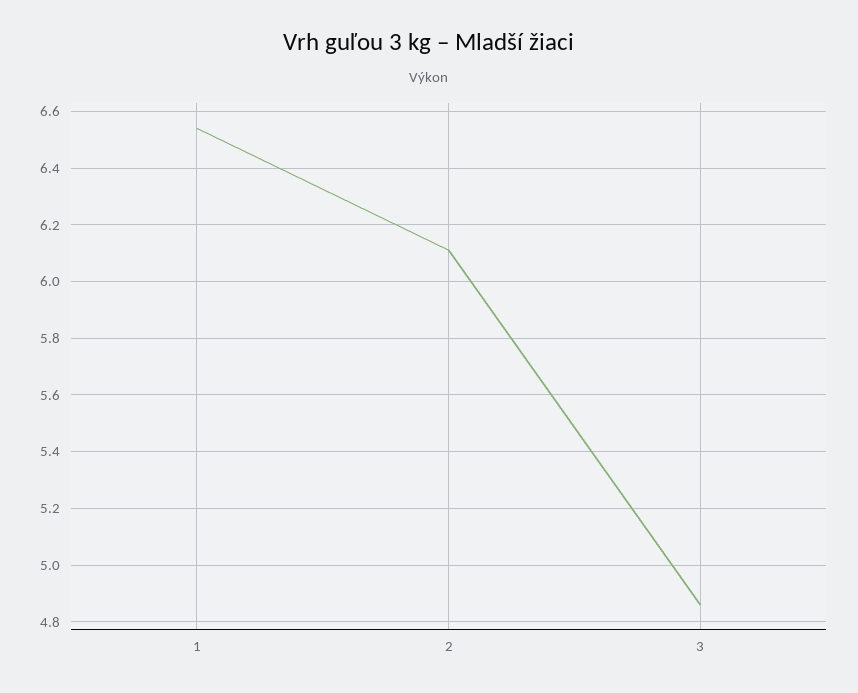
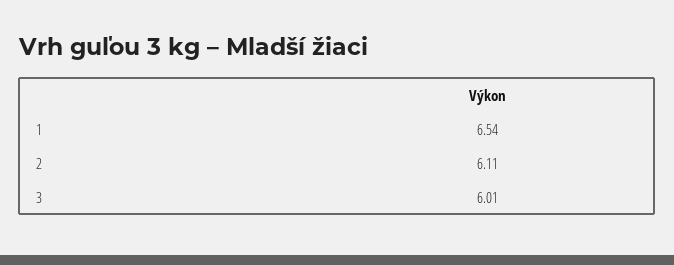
  {
    "1": 6.54,
    "2": 6.11,
-   "3": 4.85
+   "3": 6.01
  }

